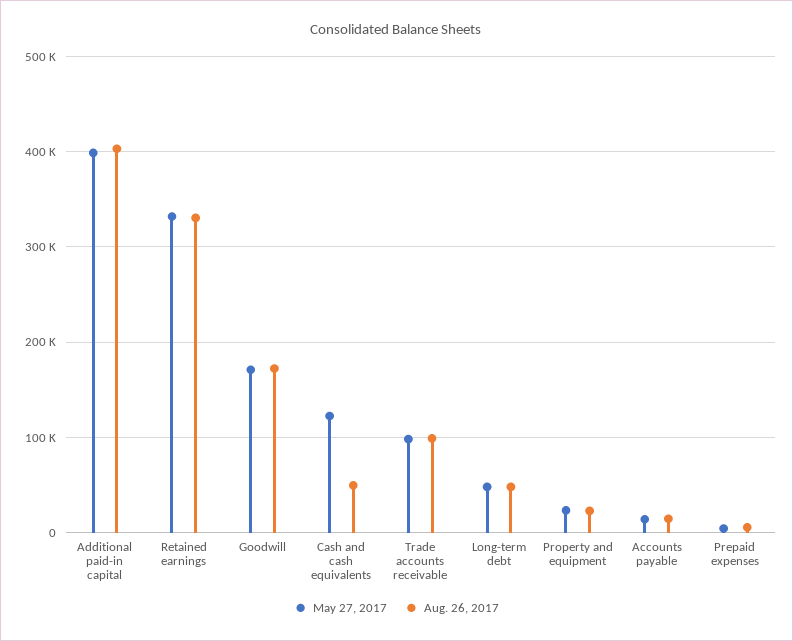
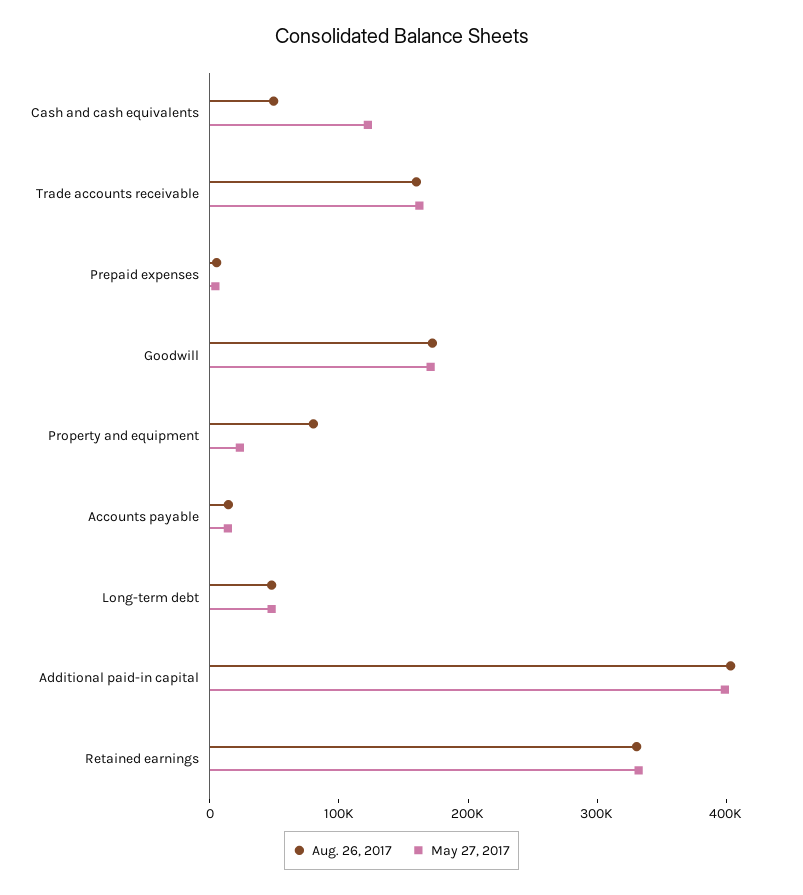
  {
    "May 27, 2017": {
      "Additional paid-in capital": 400000,
      "Retained earnings": 330000,
      "Goodwill": 170000,
      "Cash and cash equivalents": 120000,
-     "Trade accounts receivable": 100000,
+     "Trade accounts receivable": 160000,
      "Long-term debt": 50000,
      "Property and equipment": 20000,
      "Accounts payable": 10000,
      "Prepaid expenses": 0
    },
    "Aug. 26, 2017": {
      "Additional paid-in capital": 400000,
      "Retained earnings": 330000,
      "Goodwill": 170000,
      "Cash and cash equivalents": 50000,
-     "Trade accounts receivable": 100000,
+     "Trade accounts receivable": 160000,
      "Long-term debt": 50000,
-     "Property and equipment": 20000,
+     "Property and equipment": 80000,
      "Accounts payable": 10000,
      "Prepaid expenses": 10000
    }
  }

